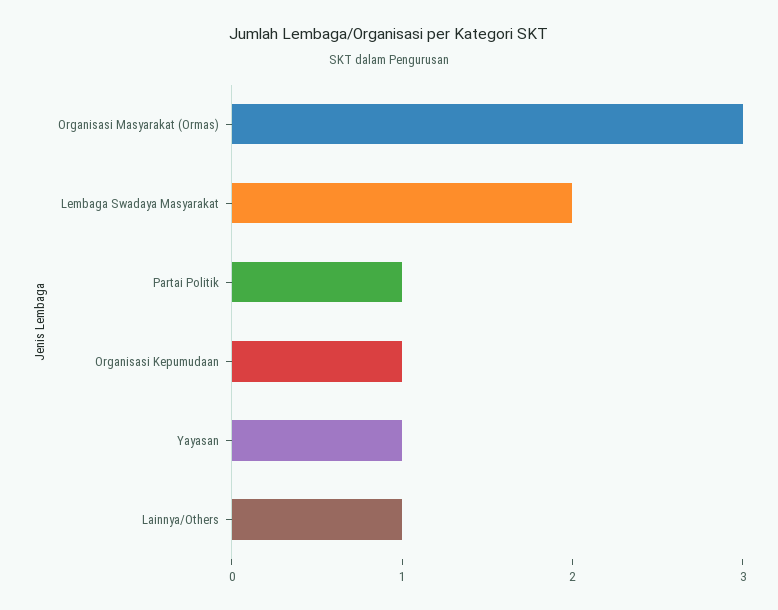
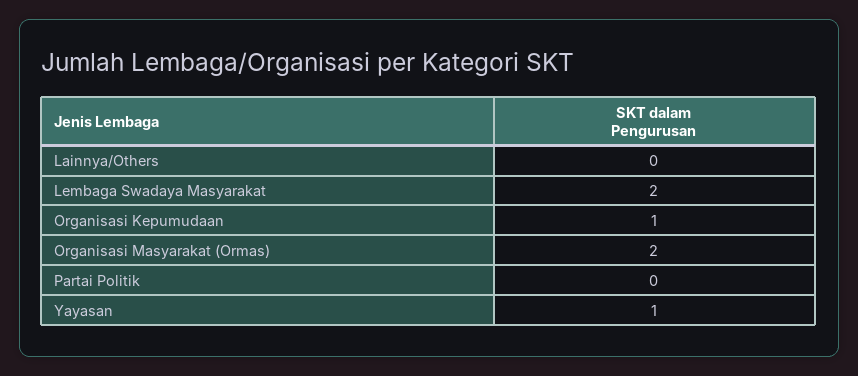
  {
-   "Organisasi Masyarakat (Ormas)": 3,
+   "Organisasi Masyarakat (Ormas)": 2,
    "Lembaga Swadaya Masyarakat": 2,
-   "Partai Politik": 1,
+   "Partai Politik": 0,
    "Organisasi Kepumudaan": 1,
    "Yayasan": 1,
-   "Lainnya/Others": 1
+   "Lainnya/Others": 0
  }

